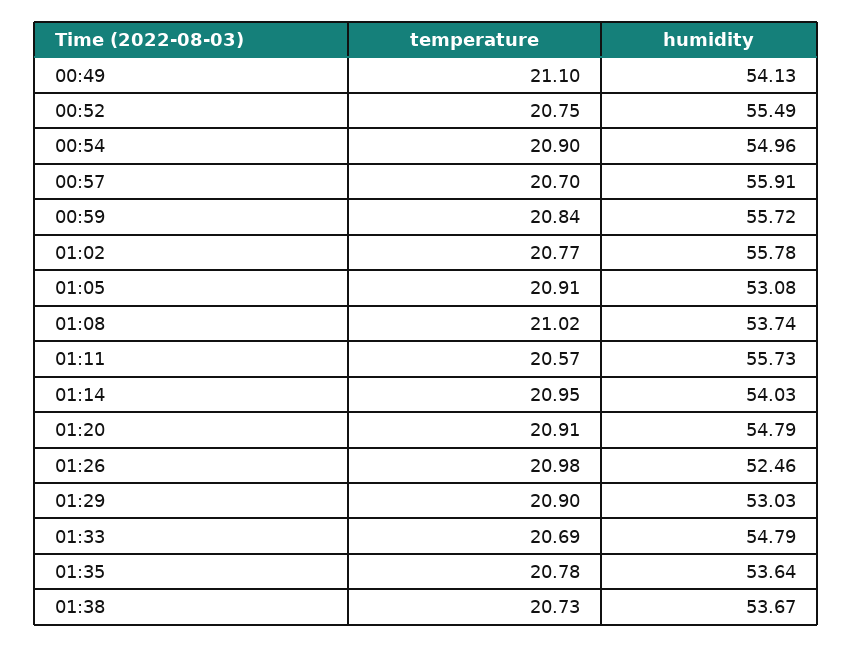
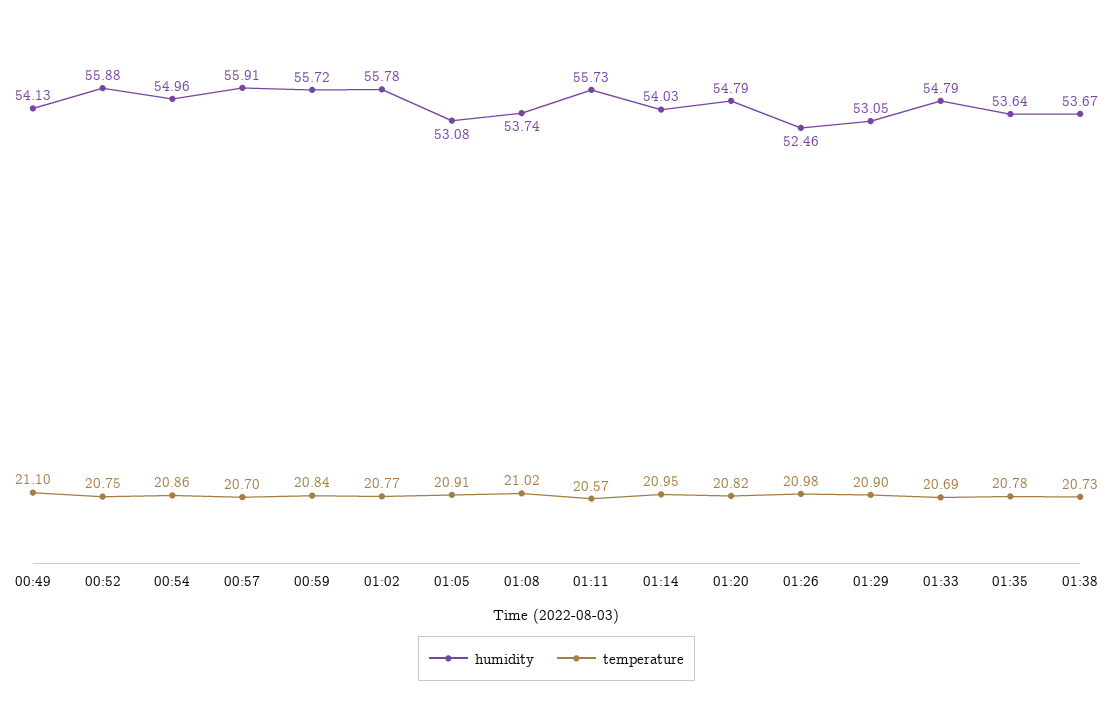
  {
    "temperature": {
      "00:49": 21.1,
      "00:52": 20.75,
-     "00:54": 20.9,
+     "00:54": 20.86,
      "00:57": 20.7,
      "00:59": 20.84,
      "01:02": 20.77,
      "01:05": 20.91,
      "01:08": 21.02,
      "01:11": 20.57,
      "01:14": 20.95,
-     "01:20": 20.91,
+     "01:20": 20.82,
      "01:26": 20.98,
      "01:29": 20.9,
      "01:33": 20.69,
      "01:35": 20.78,
      "01:38": 20.73
    },
    "humidity": {
      "00:49": 54.13,
-     "00:52": 55.49,
+     "00:52": 55.88,
      "00:54": 54.96,
      "00:57": 55.91,
      "00:59": 55.72,
      "01:02": 55.78,
      "01:05": 53.08,
      "01:08": 53.74,
      "01:11": 55.73,
      "01:14": 54.03,
      "01:20": 54.79,
      "01:26": 52.46,
-     "01:29": 53.03,
+     "01:29": 53.05,
      "01:33": 54.79,
      "01:35": 53.64,
      "01:38": 53.67
    }
  }

